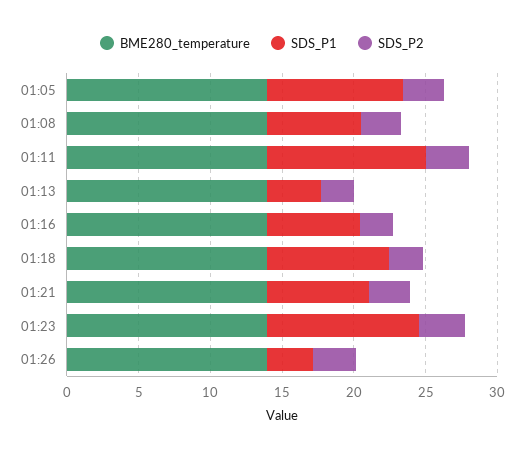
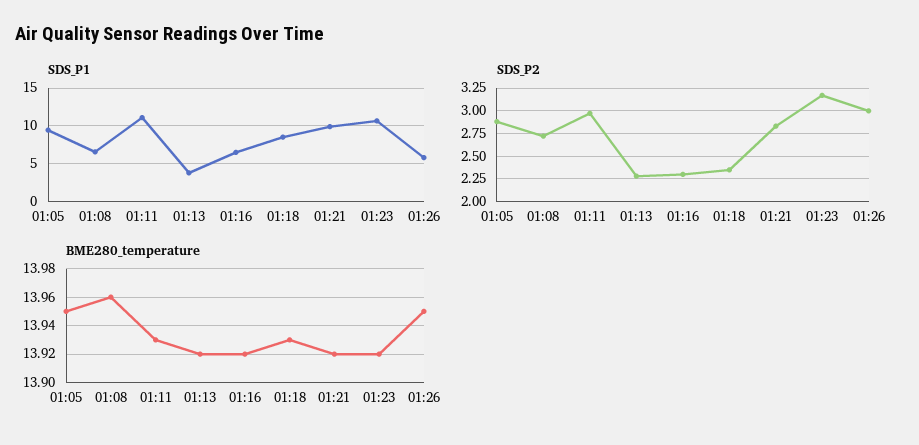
  {
    "BME280_temperature": {
      "01:05": 13.95,
      "01:08": 13.96,
      "01:11": 13.93,
      "01:13": 13.92,
      "01:16": 13.92,
      "01:18": 13.93,
      "01:21": 13.92,
      "01:23": 13.92,
      "01:26": 13.95
    },
    "SDS_P1": {
      "01:05": 9,
      "01:08": 7,
      "01:11": 11,
      "01:13": 4,
      "01:16": 7,
      "01:18": 9,
-     "01:21": 7,
+     "01:21": 10,
      "01:23": 11,
-     "01:26": 3
+     "01:26": 6
    },
    "SDS_P2": {
      "01:05": 3,
      "01:08": 2.75,
      "01:11": 3,
      "01:13": 2.25,
      "01:16": 2.25,
      "01:18": 2.25,
      "01:21": 2.75,
      "01:23": 3.25,
      "01:26": 3
    }
  }

